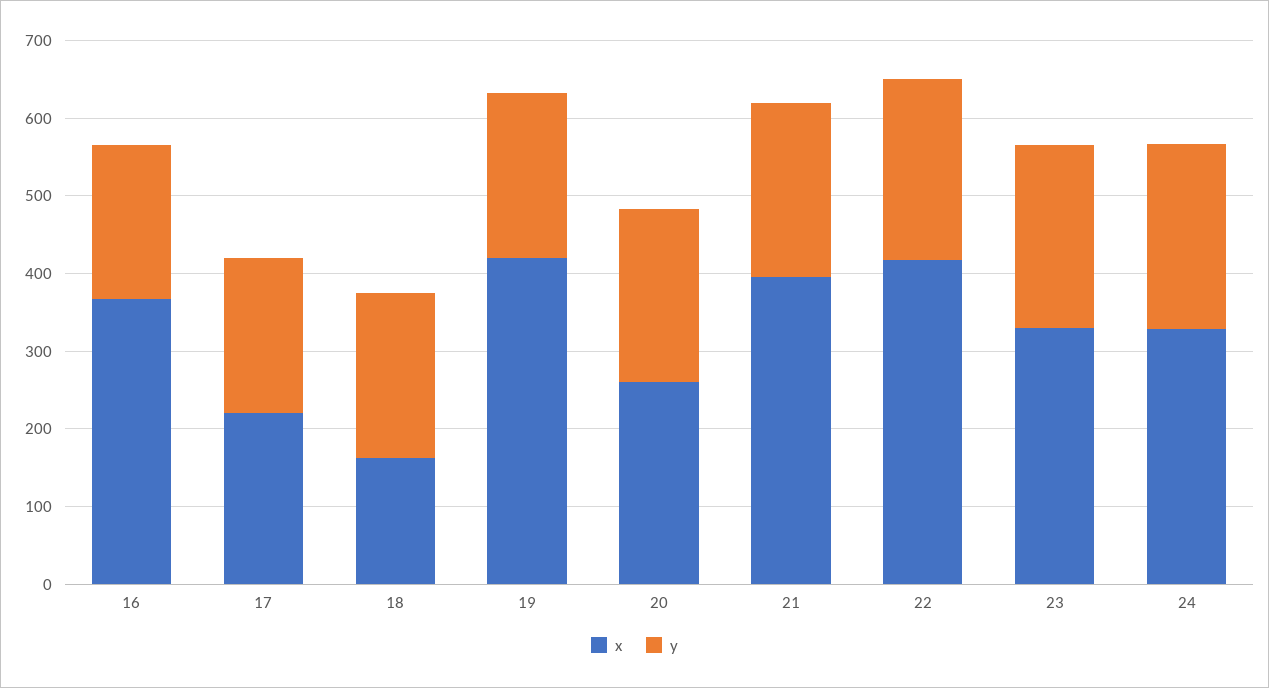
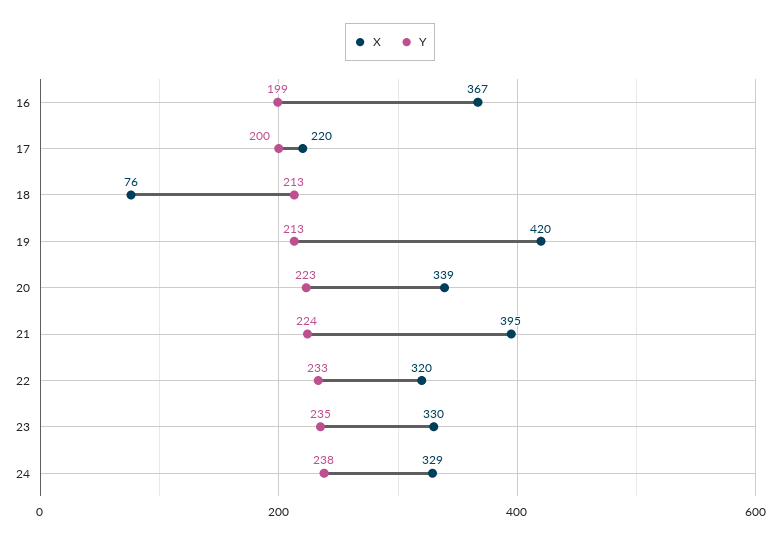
  {
    "x": {
      "16": 367,
      "17": 220,
-     "18": 160,
+     "18": 76,
      "19": 420,
-     "20": 260,
+     "20": 339,
      "21": 395,
-     "22": 420,
+     "22": 320,
      "23": 330,
      "24": 329
    },
    "y": {
      "16": 199,
      "17": 200,
      "18": 213,
      "19": 213,
      "20": 223,
      "21": 224,
      "22": 233,
      "23": 235,
      "24": 238
    }
  }

